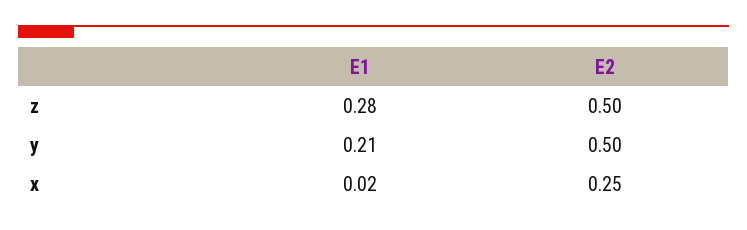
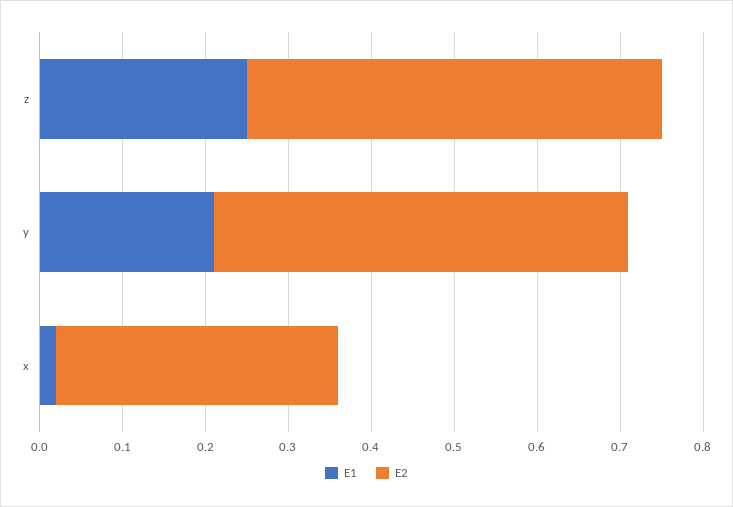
  {
    "E1": {
-     "z": 0.28,
+     "z": 0.25,
      "y": 0.21,
      "x": 0.02
    },
    "E2": {
      "z": 0.5,
      "y": 0.5,
-     "x": 0.25
+     "x": 0.34
    }
  }

